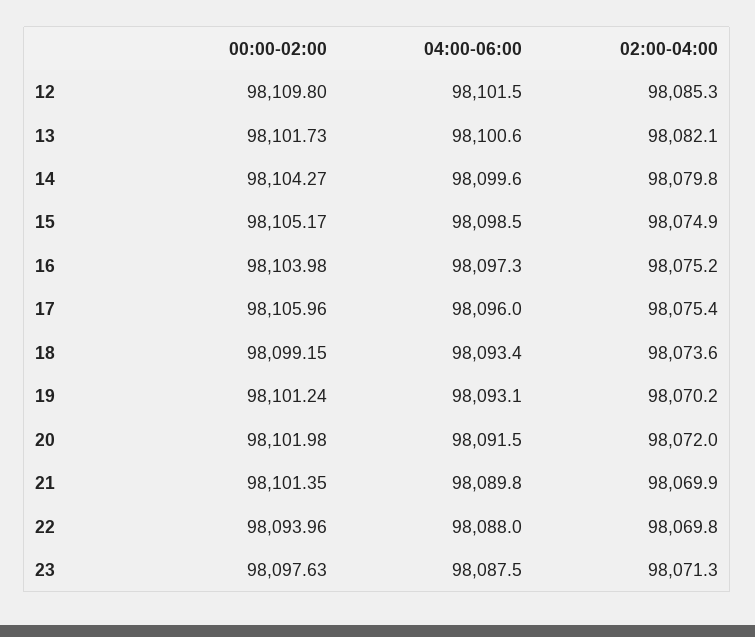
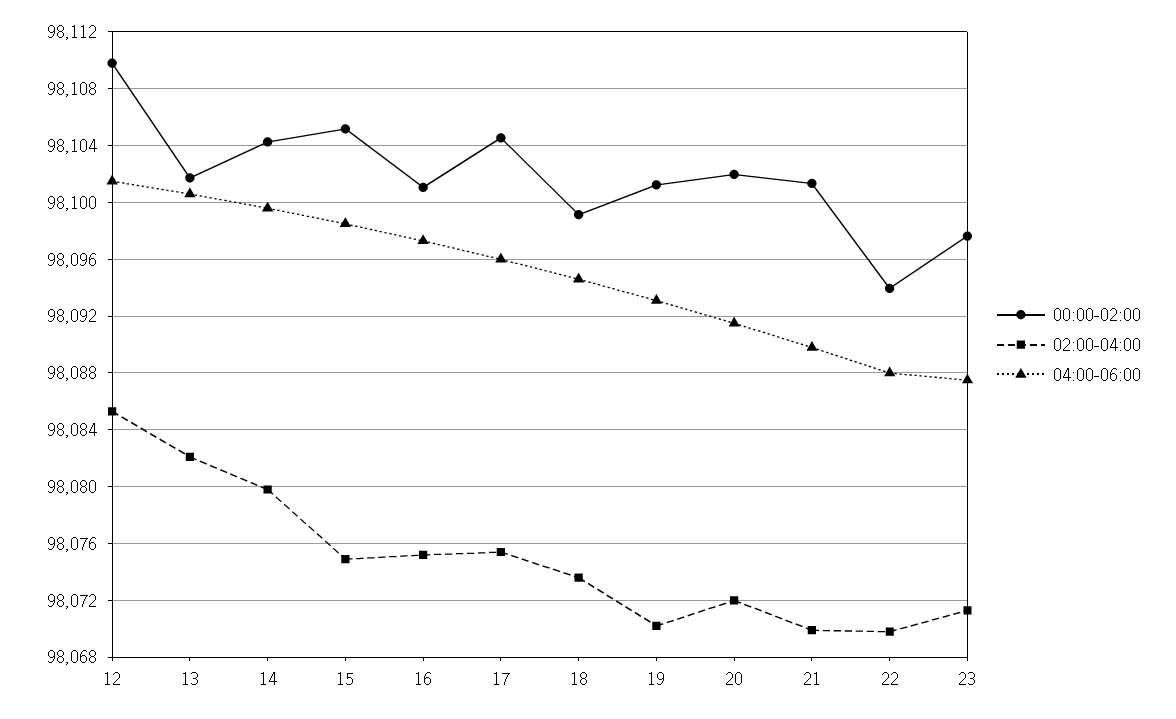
  {
    "00:00-02:00": {
      "12": 98109.8,
      "13": 98101.73,
      "14": 98104.27,
      "15": 98105.17,
-     "16": 98103.98,
+     "16": 98101,
-     "17": 98105.96,
+     "17": 98104.5,
      "18": 98099.15,
      "19": 98101.24,
      "20": 98101.98,
      "21": 98101.35,
      "22": 98093.96,
      "23": 98097.63
    },
    "04:00-06:00": {
      "12": 98101.5,
      "13": 98100.6,
      "14": 98099.6,
      "15": 98098.5,
      "16": 98097.3,
      "17": 98096,
-     "18": 98093.4,
+     "18": 98094.5,
      "19": 98093.1,
      "20": 98091.5,
      "21": 98089.8,
      "22": 98088,
      "23": 98087.5
    },
    "02:00-04:00": {
      "12": 98085.3,
      "13": 98082.1,
      "14": 98079.8,
      "15": 98074.9,
      "16": 98075.2,
      "17": 98075.4,
      "18": 98073.6,
      "19": 98070.2,
      "20": 98072,
      "21": 98069.9,
      "22": 98069.8,
      "23": 98071.3
    }
  }

